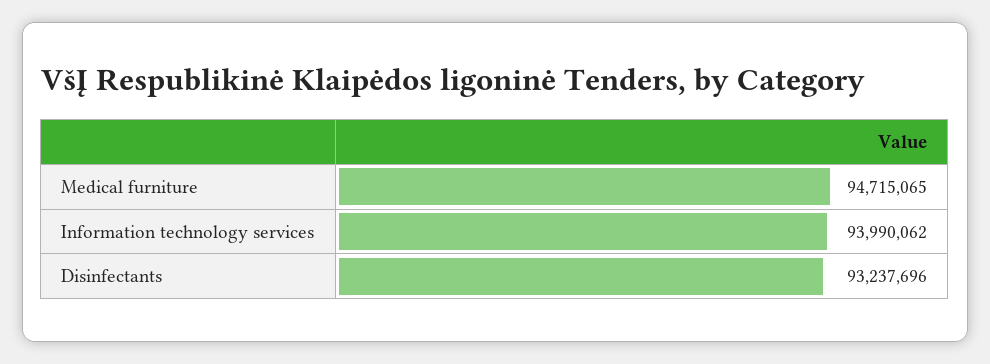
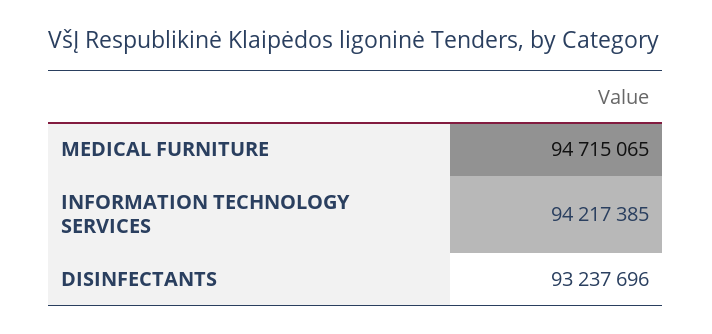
  {
    "Medical furniture": 94715065,
-   "Information technology services": 93990062,
+   "Information technology services": 94217385,
    "Disinfectants": 93237696
  }

